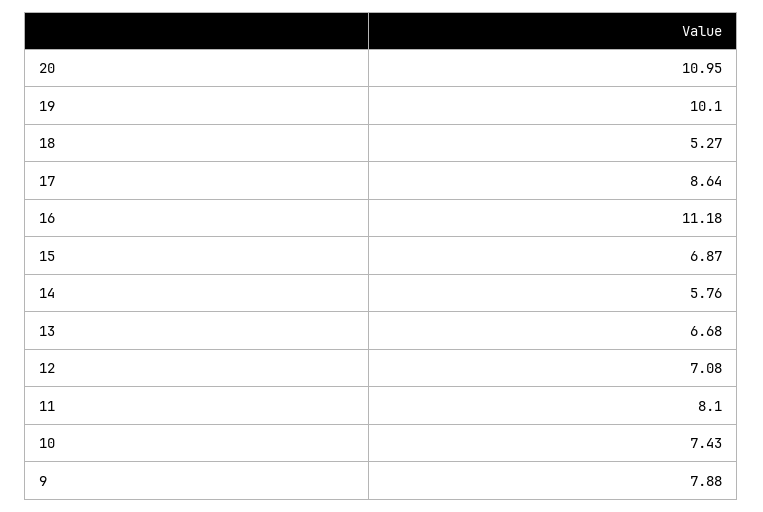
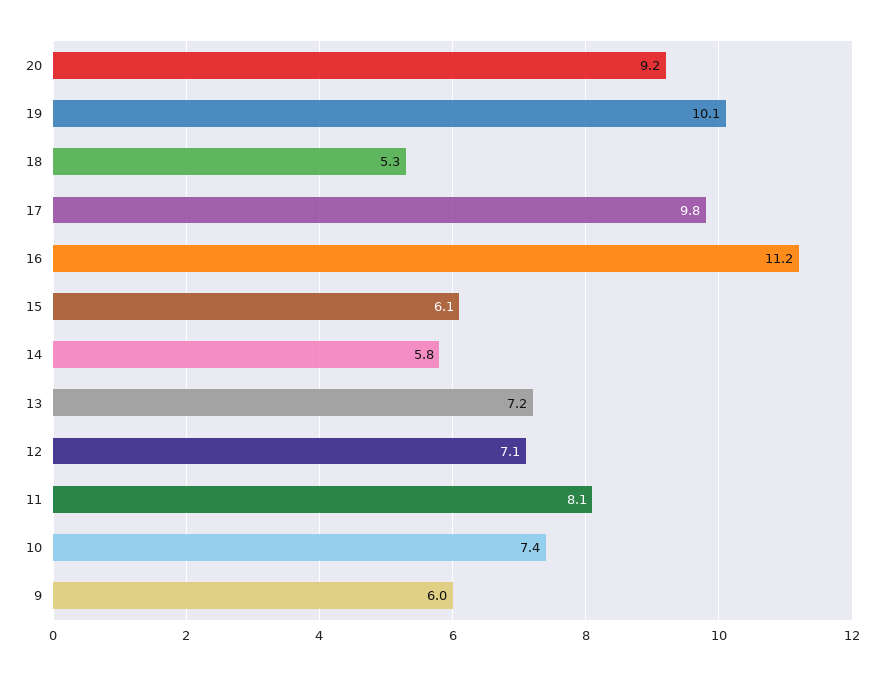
  {
-   "20": 10.95,
+   "20": 9.2,
    "19": 10.1,
    "18": 5.27,
-   "17": 8.64,
+   "17": 9.8,
    "16": 11.18,
-   "15": 6.87,
+   "15": 6.1,
    "14": 5.76,
-   "13": 6.68,
+   "13": 7.2,
    "12": 7.08,
    "11": 8.1,
    "10": 7.43,
-   "9": 7.88
+   "9": 6
  }

